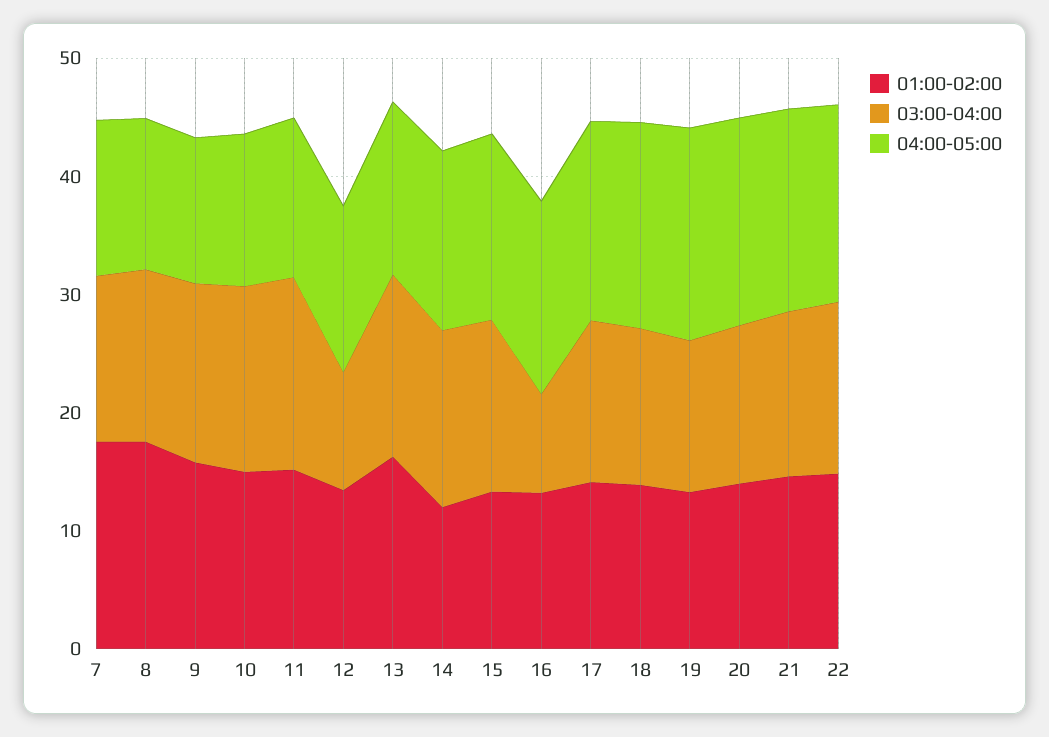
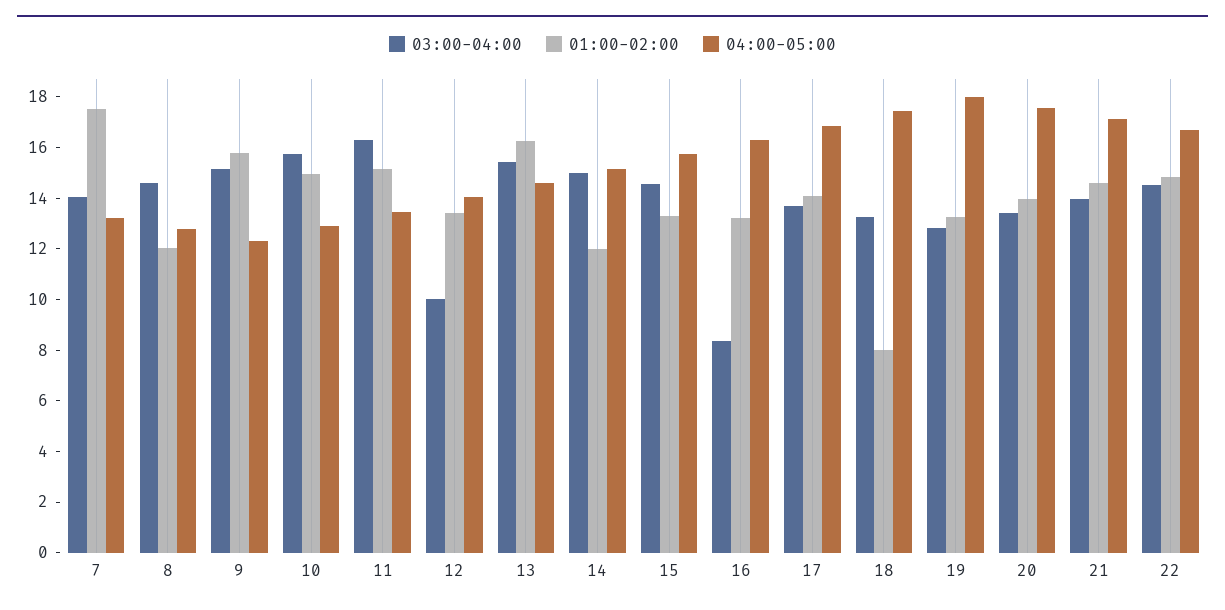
  {
    "01:00-02:00": {
      "7": 17.5,
-     "8": 18,
+     "8": 12,
      "9": 16,
      "10": 15,
      "11": 15,
      "12": 13.5,
      "13": 16.5,
      "14": 12,
      "15": 13.5,
      "16": 13,
      "17": 14,
-     "18": 14,
+     "18": 8,
      "19": 13.5,
      "20": 14,
      "21": 14.5,
      "22": 15
    },
    "03:00-04:00": {
      "7": 14,
      "8": 14.5,
      "9": 15,
      "10": 15.5,
      "11": 16.5,
      "12": 10,
      "13": 15.5,
      "14": 15,
      "15": 14.5,
      "16": 8.5,
      "17": 13.5,
      "18": 13.5,
      "19": 13,
      "20": 13.5,
      "21": 14,
      "22": 14.5
    },
    "04:00-05:00": {
      "7": 13,
      "8": 13,
      "9": 12.5,
      "10": 13,
      "11": 13.5,
      "12": 14,
      "13": 14.5,
      "14": 15,
      "15": 15.5,
      "16": 16.5,
      "17": 17,
      "18": 17.5,
      "19": 18,
      "20": 17.5,
      "21": 17,
      "22": 16.5
    }
  }

